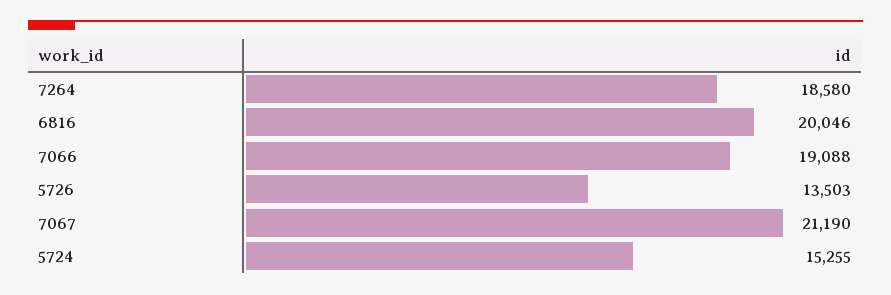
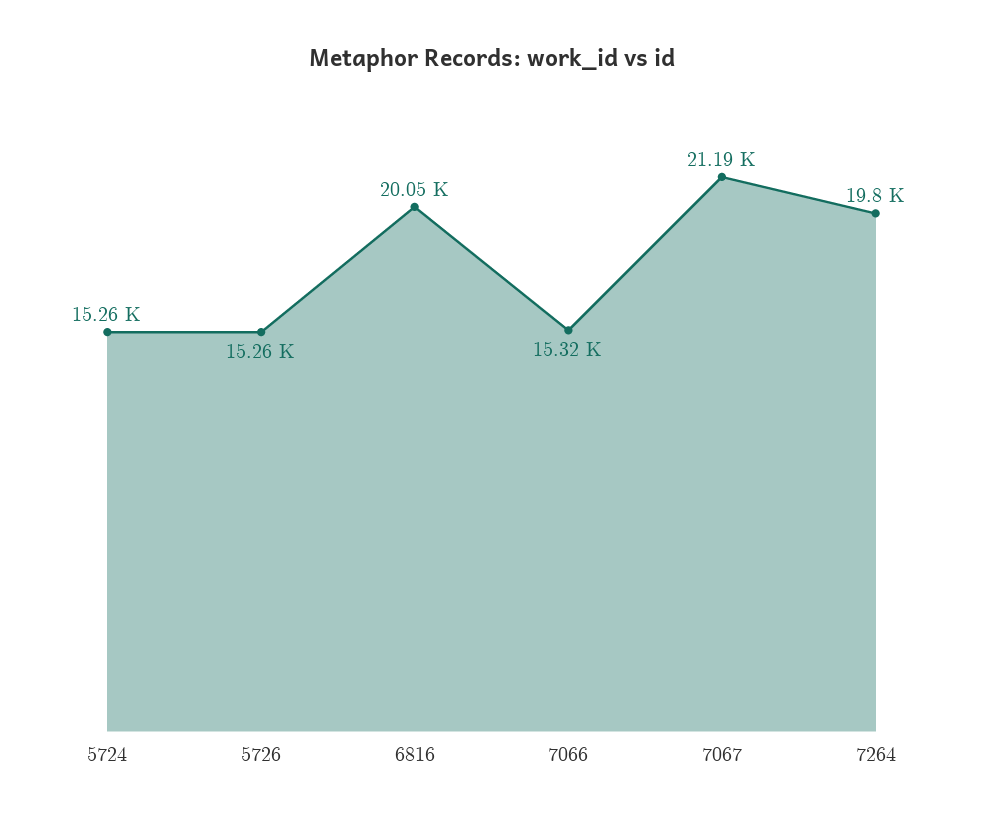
  {
-   "7264": 18580,
+   "7264": 19800,
    "6816": 20046,
-   "7066": 19088,
+   "7066": 15320,
-   "5726": 13503,
+   "5726": 15260,
    "7067": 21190,
    "5724": 15255
  }

